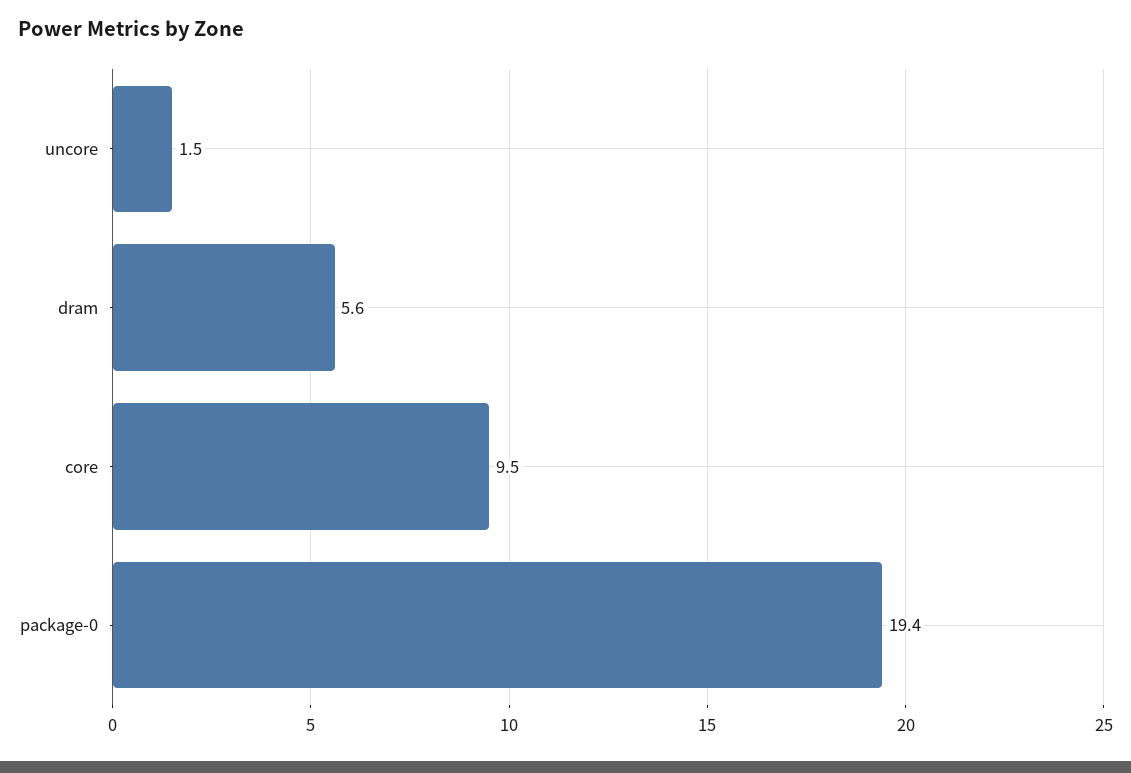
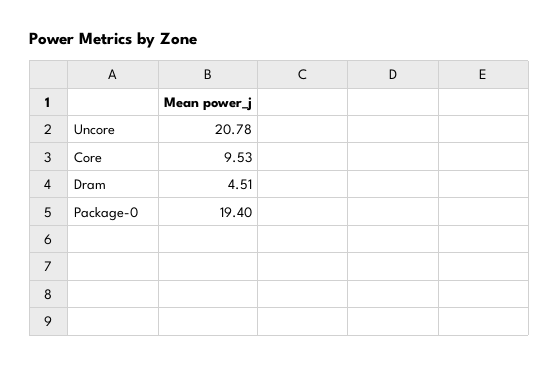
  {
-   "uncore": 1.5,
+   "uncore": 20.78,
-   "dram": 5.6,
+   "dram": 4.51,
    "core": 9.53,
    "package-0": 19.4
  }

